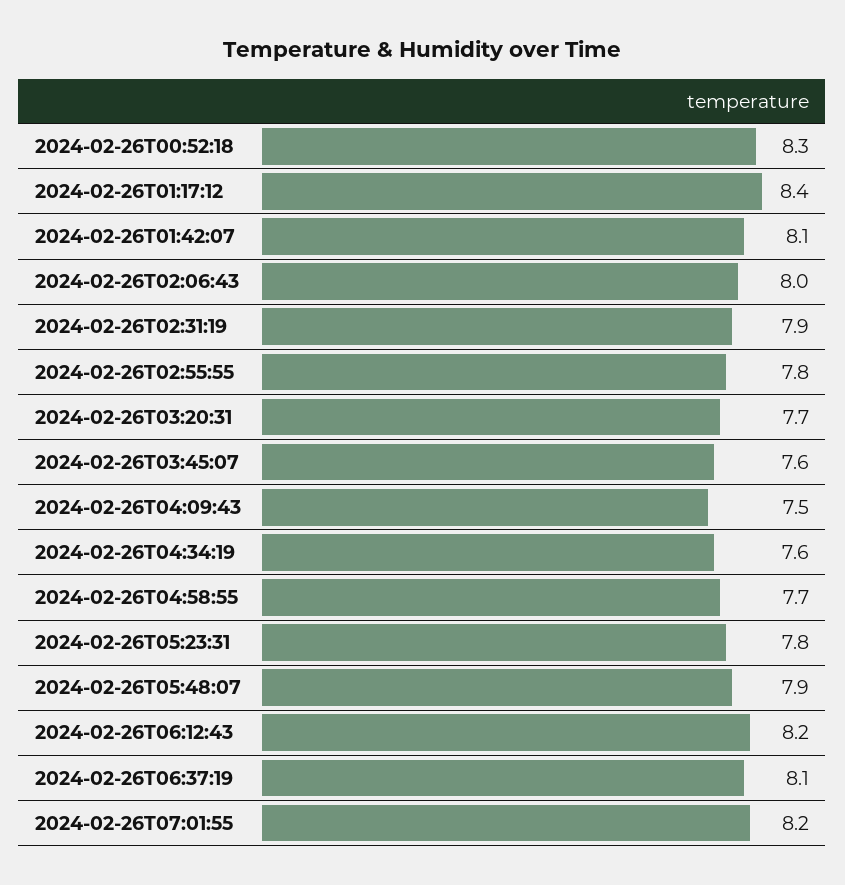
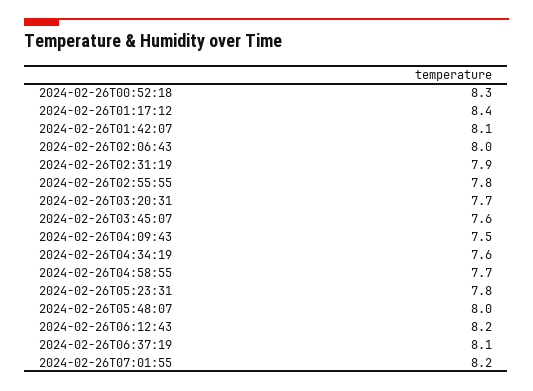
  {
    "2024-02-26T00:52:18": 8.3,
    "2024-02-26T01:17:12": 8.4,
    "2024-02-26T01:42:07": 8.1,
    "2024-02-26T02:06:43": 8,
    "2024-02-26T02:31:19": 7.9,
    "2024-02-26T02:55:55": 7.8,
    "2024-02-26T03:20:31": 7.7,
    "2024-02-26T03:45:07": 7.6,
    "2024-02-26T04:09:43": 7.5,
    "2024-02-26T04:34:19": 7.6,
    "2024-02-26T04:58:55": 7.7,
    "2024-02-26T05:23:31": 7.8,
-   "2024-02-26T05:48:07": 7.9,
+   "2024-02-26T05:48:07": 8,
    "2024-02-26T06:12:43": 8.2,
    "2024-02-26T06:37:19": 8.1,
    "2024-02-26T07:01:55": 8.2
  }

